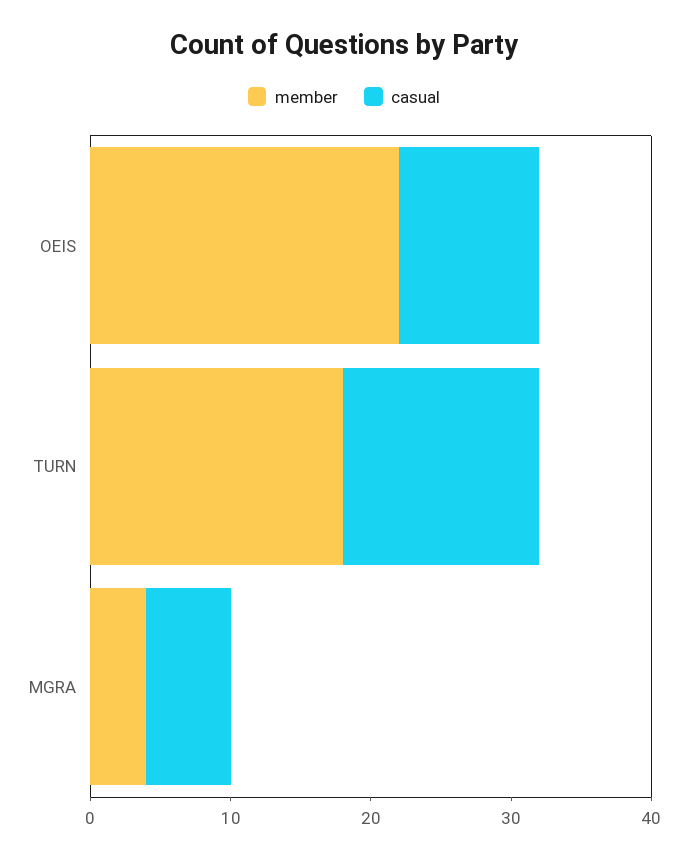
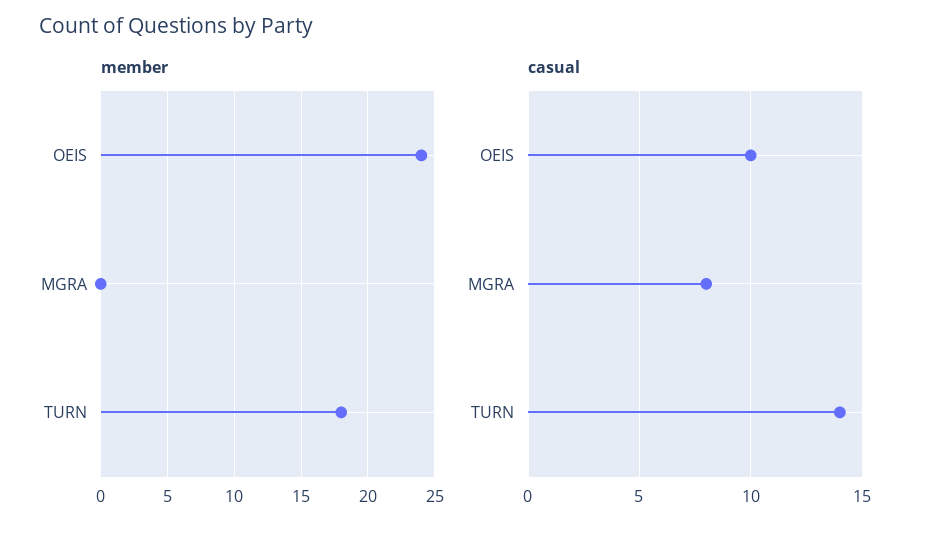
  {
    "member": {
-     "OEIS": 22,
+     "OEIS": 24,
      "TURN": 18,
-     "MGRA": 4
+     "MGRA": 0
    },
    "casual": {
      "OEIS": 10,
      "TURN": 14,
-     "MGRA": 6
+     "MGRA": 8
    }
  }

